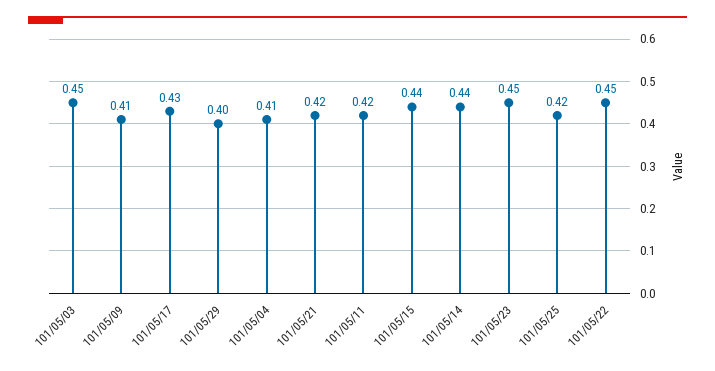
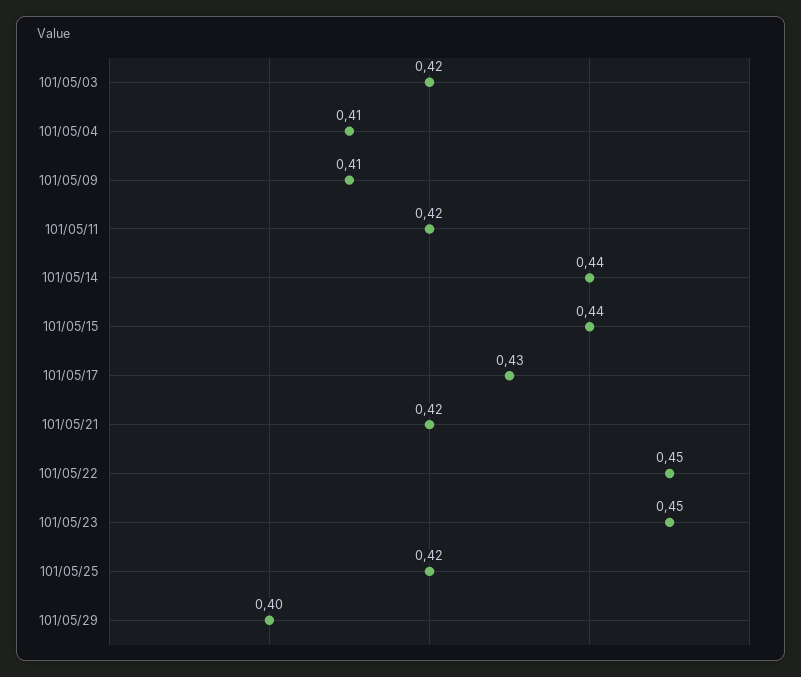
  {
-   "101/05/03": 0.45,
+   "101/05/03": 0.42,
    "101/05/09": 0.41,
    "101/05/17": 0.43,
    "101/05/29": 0.4,
    "101/05/04": 0.41,
    "101/05/21": 0.42,
    "101/05/11": 0.42,
    "101/05/15": 0.44,
    "101/05/14": 0.44,
    "101/05/23": 0.45,
    "101/05/25": 0.42,
    "101/05/22": 0.45
  }

